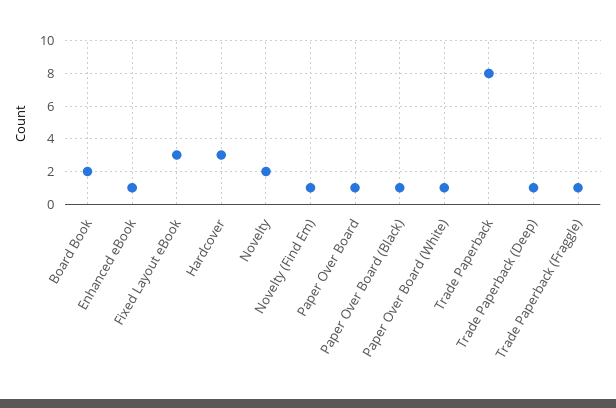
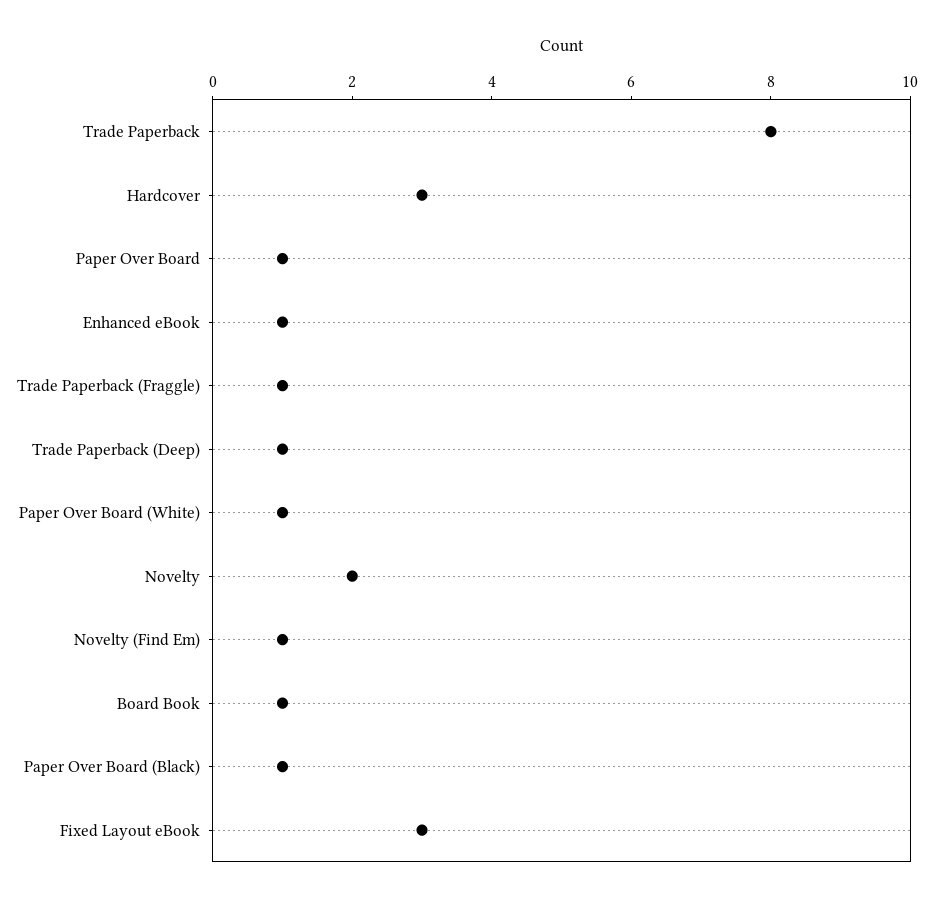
  {
-   "Board Book": 2,
+   "Board Book": 1,
    "Enhanced eBook": 1,
    "Fixed Layout eBook": 3,
    "Hardcover": 3,
    "Novelty": 2,
    "Novelty (Find Em)": 1,
    "Paper Over Board": 1,
    "Paper Over Board (Black)": 1,
    "Paper Over Board (White)": 1,
    "Trade Paperback": 8,
    "Trade Paperback (Deep)": 1,
    "Trade Paperback (Fraggle)": 1
  }

